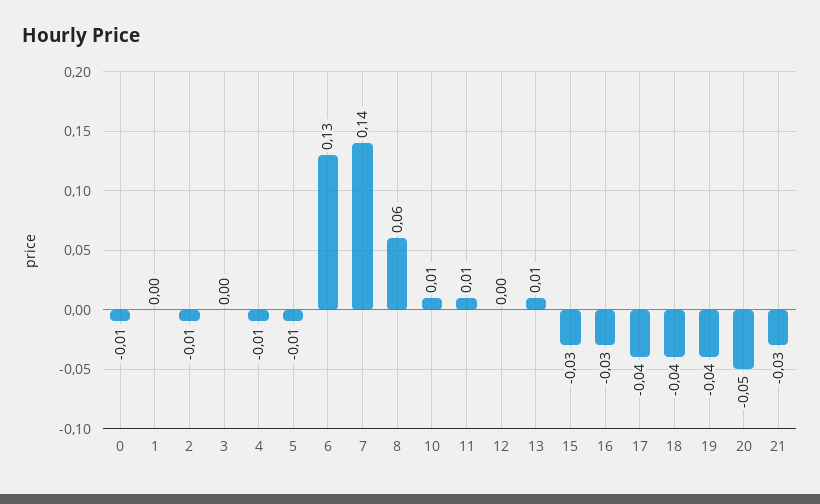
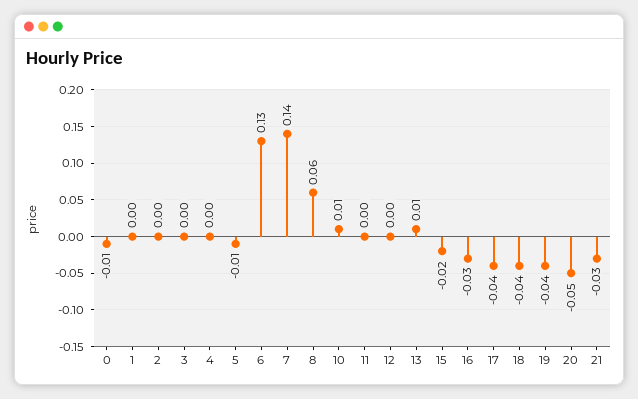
  {
    "0": -0.01,
    "1": 0,
-   "2": -0.01,
+   "2": 0,
    "3": 0,
-   "4": -0.01,
+   "4": 0,
    "5": -0.01,
    "6": 0.13,
    "7": 0.14,
    "8": 0.06,
    "10": 0.01,
-   "11": 0.01,
+   "11": 0,
    "12": 0,
    "13": 0.01,
-   "15": -0.03,
+   "15": -0.02,
    "16": -0.03,
    "17": -0.04,
    "18": -0.04,
    "19": -0.04,
    "20": -0.05,
    "21": -0.03
  }

